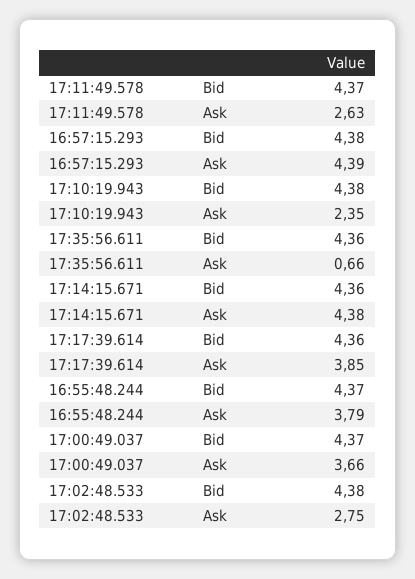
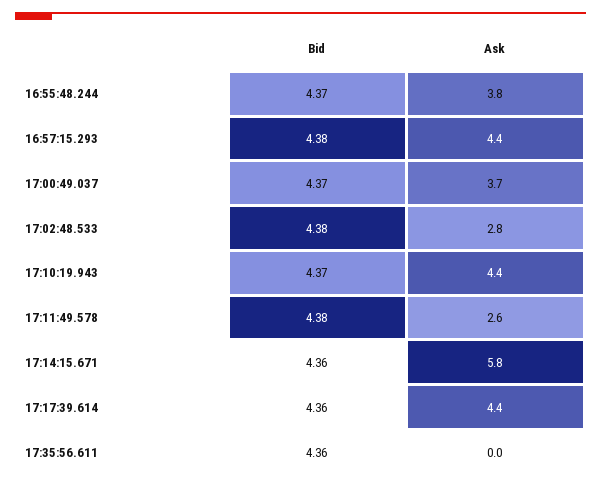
  {
    "17:11:49.578": {
-     "Bid": 4.37,
+     "Bid": 4.38,
      "Ask": 2.63
    },
    "16:57:15.293": {
      "Bid": 4.38,
      "Ask": 4.39
    },
    "17:10:19.943": {
-     "Bid": 4.38,
+     "Bid": 4.37,
-     "Ask": 2.35
+     "Ask": 4.4
    },
    "17:35:56.611": {
      "Bid": 4.36,
-     "Ask": 0.66
+     "Ask": 0
    },
    "17:14:15.671": {
      "Bid": 4.36,
-     "Ask": 4.38
+     "Ask": 5.8
    },
    "17:17:39.614": {
      "Bid": 4.36,
-     "Ask": 3.85
+     "Ask": 4.4
    },
    "16:55:48.244": {
      "Bid": 4.37,
      "Ask": 3.79
    },
    "17:00:49.037": {
      "Bid": 4.37,
      "Ask": 3.66
    },
    "17:02:48.533": {
      "Bid": 4.38,
      "Ask": 2.75
    }
  }

